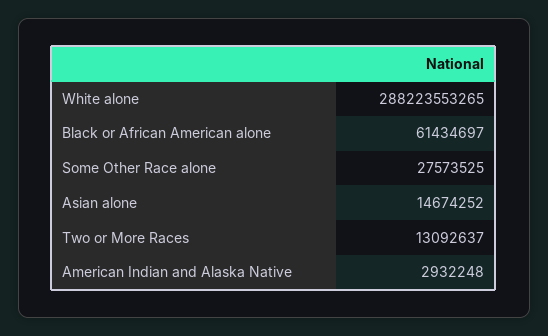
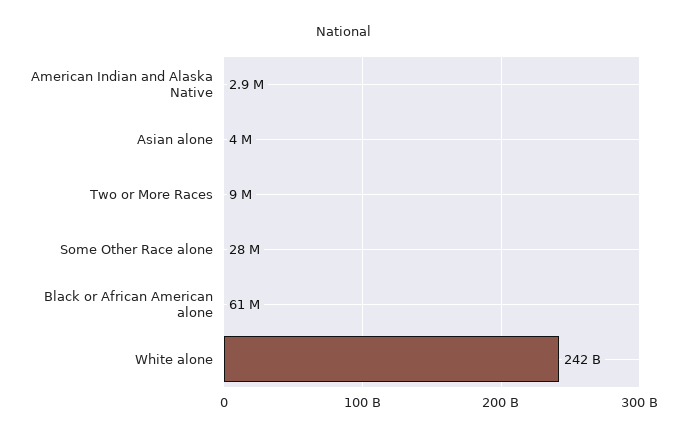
  {
-   "White alone": 288223553265,
+   "White alone": 242000000000,
    "Black or African American alone": 61434697,
    "Some Other Race alone": 27573525,
-   "Asian alone": 14674252,
+   "Asian alone": 4000000,
-   "Two or More Races": 13092637,
+   "Two or More Races": 9000000,
    "American Indian and Alaska Native": 2932248
  }

